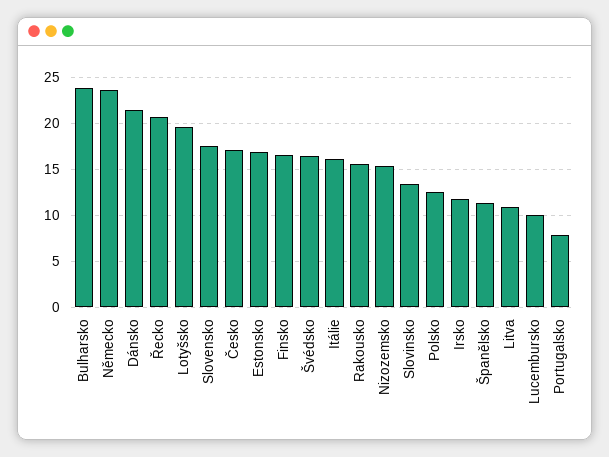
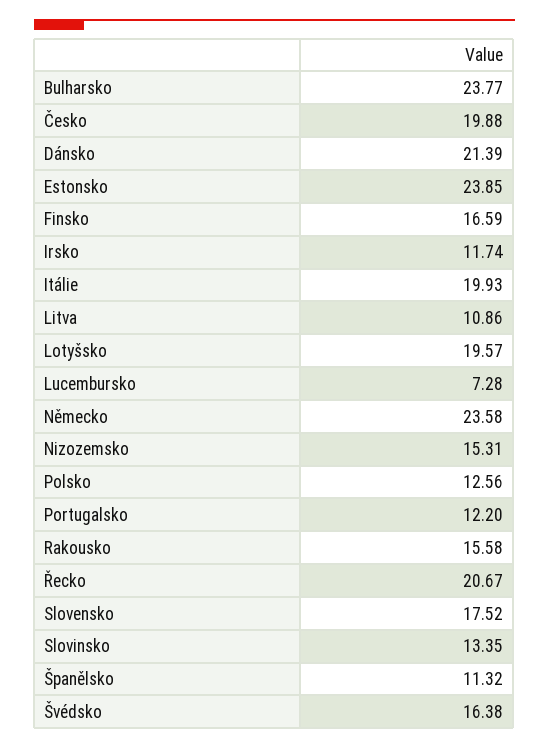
  {
    "Bulharsko": 23.77,
    "Německo": 23.58,
    "Dánsko": 21.39,
    "Řecko": 20.67,
    "Lotyšsko": 19.57,
    "Slovensko": 17.52,
-   "Česko": 17,
+   "Česko": 19.88,
-   "Estonsko": 17,
+   "Estonsko": 23.85,
    "Finsko": 16.59,
    "Švédsko": 16.38,
-   "Itálie": 16,
+   "Itálie": 19.93,
    "Rakousko": 15.58,
    "Nizozemsko": 15.31,
    "Slovinsko": 13.35,
    "Polsko": 12.56,
    "Irsko": 11.74,
    "Španělsko": 11.32,
    "Litva": 10.86,
-   "Lucembursko": 10,
+   "Lucembursko": 7.28,
-   "Portugalsko": 8
+   "Portugalsko": 12.2
  }

